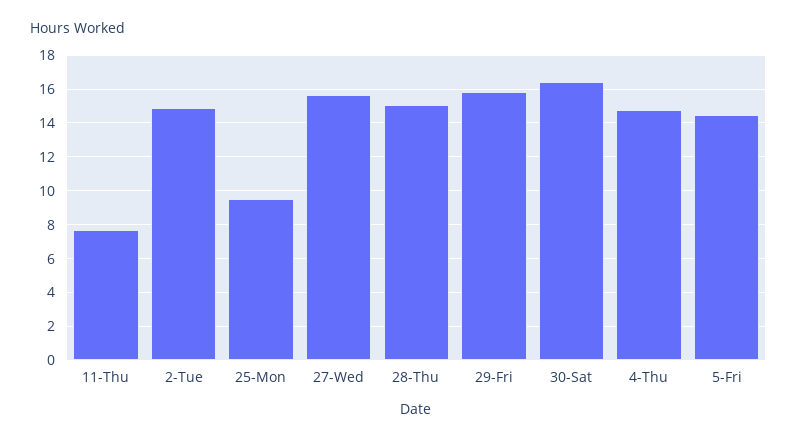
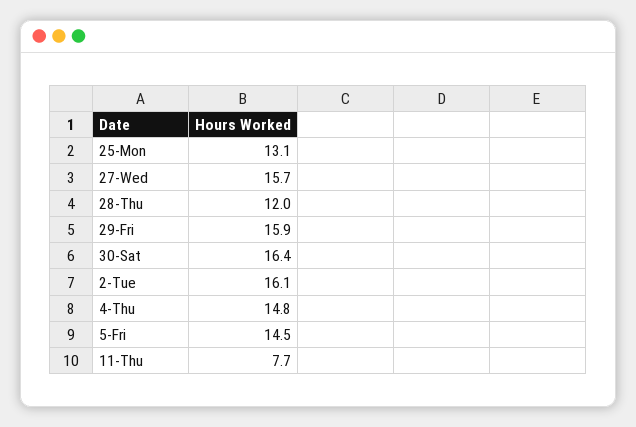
  {
    "11-Thu": 7.7,
-   "2-Tue": 15,
+   "2-Tue": 16.1,
-   "25-Mon": 9.5,
+   "25-Mon": 13.1,
    "27-Wed": 15.7,
-   "28-Thu": 15,
+   "28-Thu": 12,
    "29-Fri": 15.9,
    "30-Sat": 16.4,
    "4-Thu": 14.8,
    "5-Fri": 14.5
  }

